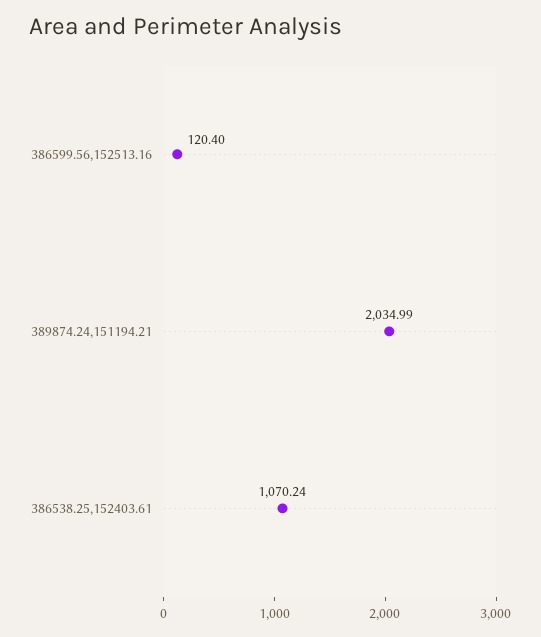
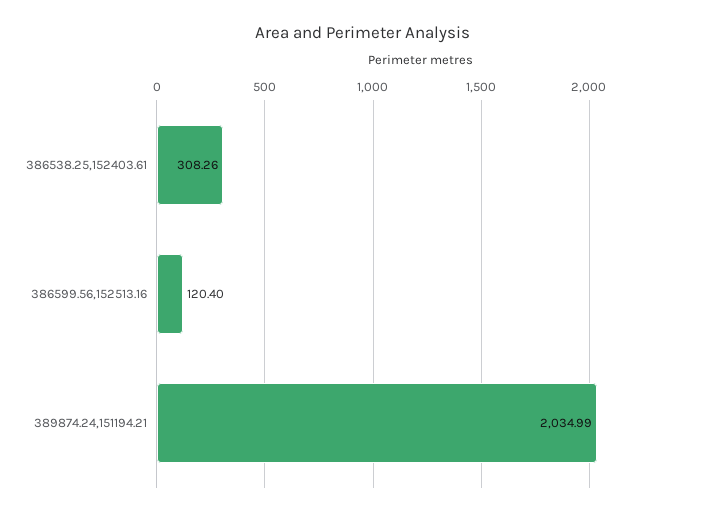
  {
    "386599.56,152513.16": 120.4,
    "389874.24,151194.21": 2034.99,
-   "386538.25,152403.61": 1070.24
+   "386538.25,152403.61": 308.26
  }

